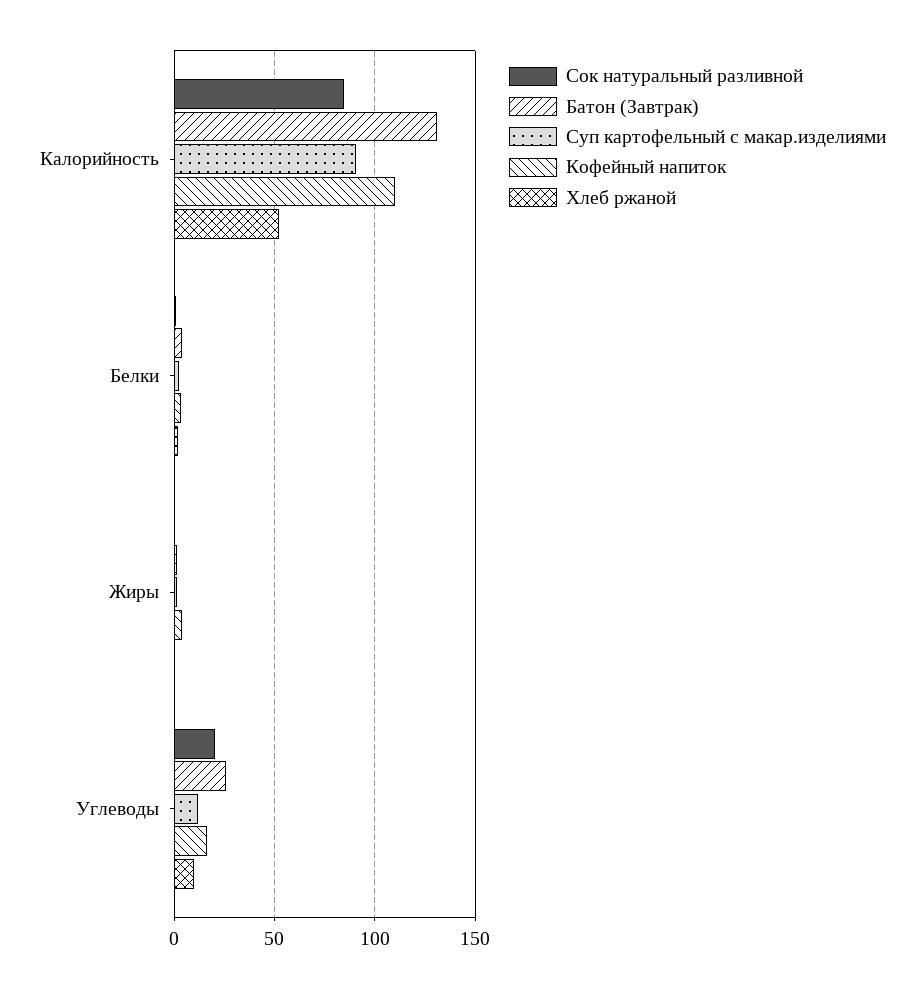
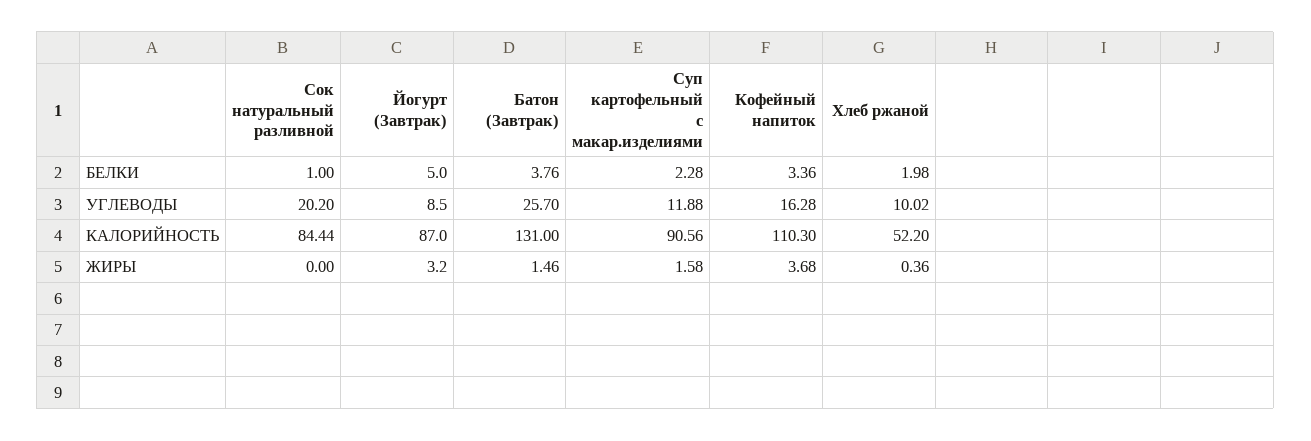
  {
    "Сок натуральный разливной": {
      "Калорийность": 84.44,
      "Белки": 1,
      "Жиры": 0,
      "Углеводы": 20.2
    },
    "Батон (Завтрак)": {
      "Калорийность": 131,
      "Белки": 3.76,
      "Жиры": 1.46,
      "Углеводы": 25.7
    },
    "Суп картофельный с макар.изделиями": {
      "Калорийность": 90.56,
      "Белки": 2.28,
      "Жиры": 1.58,
      "Углеводы": 11.88
    },
    "Кофейный напиток": {
      "Калорийность": 110.3,
      "Белки": 3.36,
      "Жиры": 3.68,
      "Углеводы": 16.28
    },
    "Хлеб ржаной": {
      "Калорийность": 52.2,
      "Белки": 1.98,
      "Жиры": 0.36,
      "Углеводы": 10.02
-   }
+   },
+   "Йогурт (Завтрак)": {
+     "Белки": 5,
+     "Углеводы": 8.5,
+     "Калорийность": 87,
+     "Жиры": 3.2
+   }
  }

